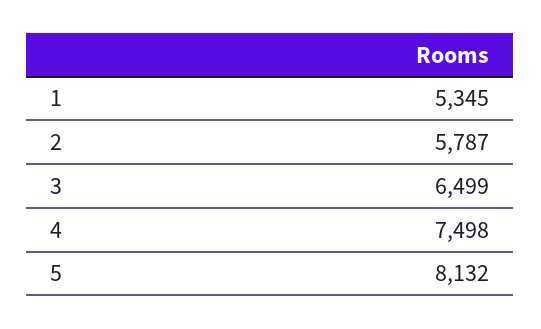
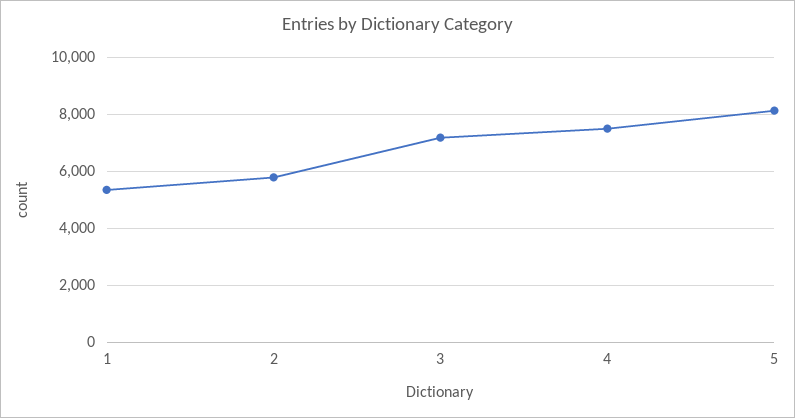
  {
    "1": 5345,
    "2": 5787,
-   "3": 6499,
+   "3": 7250,
    "4": 7498,
    "5": 8132
  }

